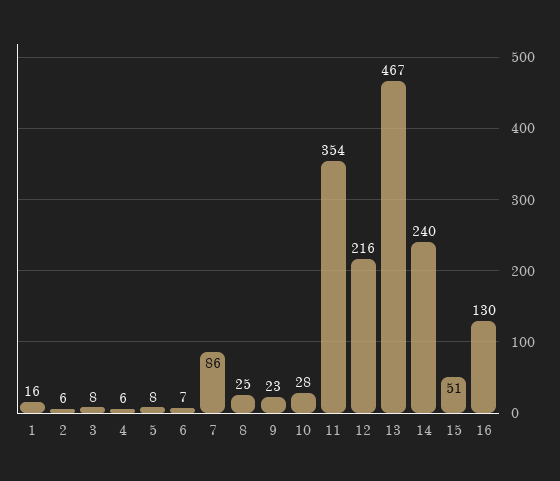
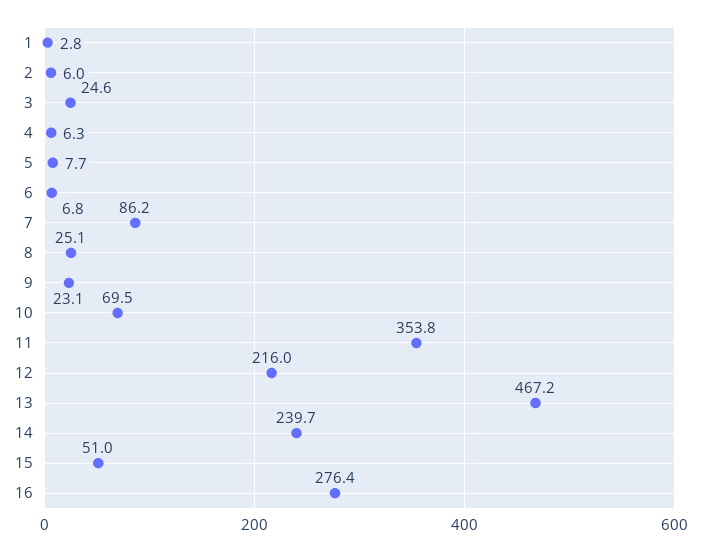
  {
-   "1": 16,
+   "1": 2.8,
    "2": 6,
-   "3": 8,
+   "3": 24.6,
    "4": 6.3,
    "5": 7.7,
    "6": 6.8,
    "7": 86.2,
    "8": 25.1,
    "9": 23.1,
-   "10": 28,
+   "10": 69.5,
    "11": 353.8,
    "12": 216,
    "13": 467.2,
    "14": 239.7,
    "15": 51,
-   "16": 130
+   "16": 276.4
  }

